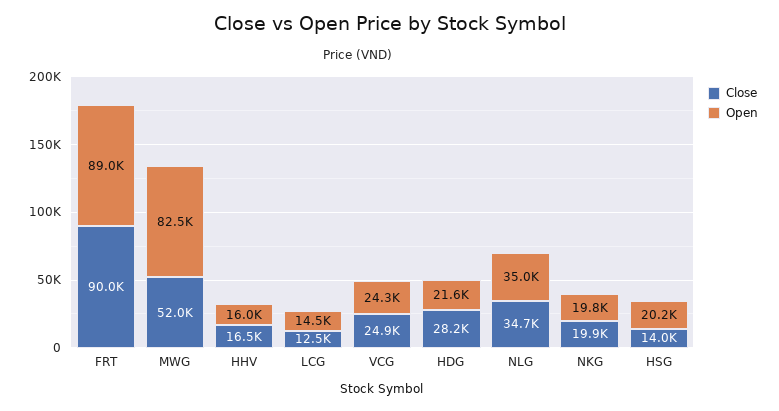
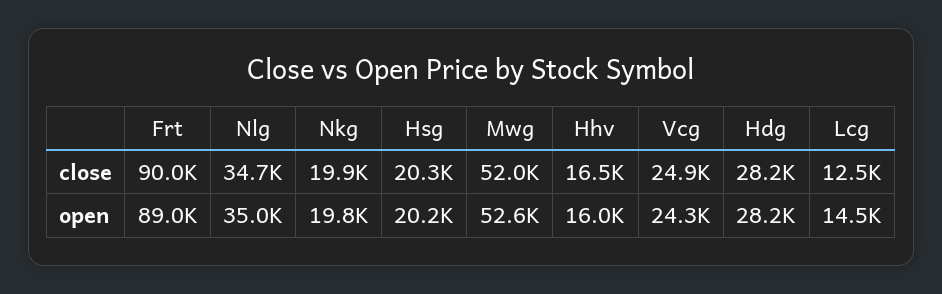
  {
    "Close": {
      "FRT": 90000,
      "MWG": 52000,
      "HHV": 16500,
      "LCG": 12500,
      "VCG": 24900,
      "HDG": 28200,
      "NLG": 34700,
      "NKG": 19900,
-     "HSG": 14000
+     "HSG": 20300
    },
    "Open": {
      "FRT": 89000,
-     "MWG": 82500,
+     "MWG": 52600,
      "HHV": 16000,
      "LCG": 14500,
      "VCG": 24300,
-     "HDG": 21600,
+     "HDG": 28200,
      "NLG": 35000,
      "NKG": 19800,
      "HSG": 20200
    }
  }

